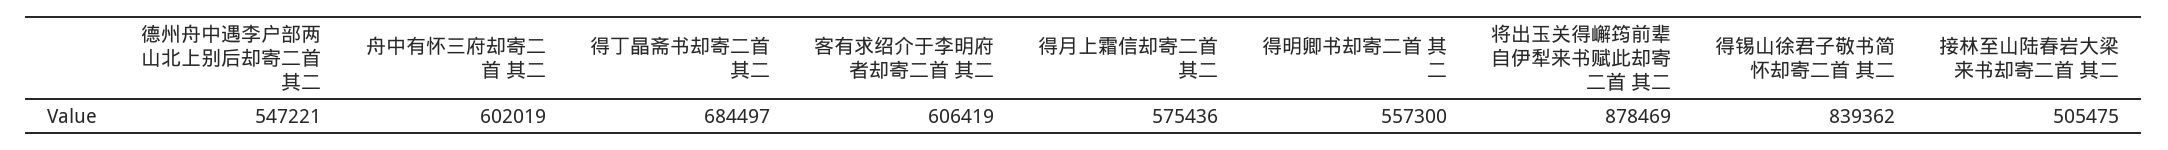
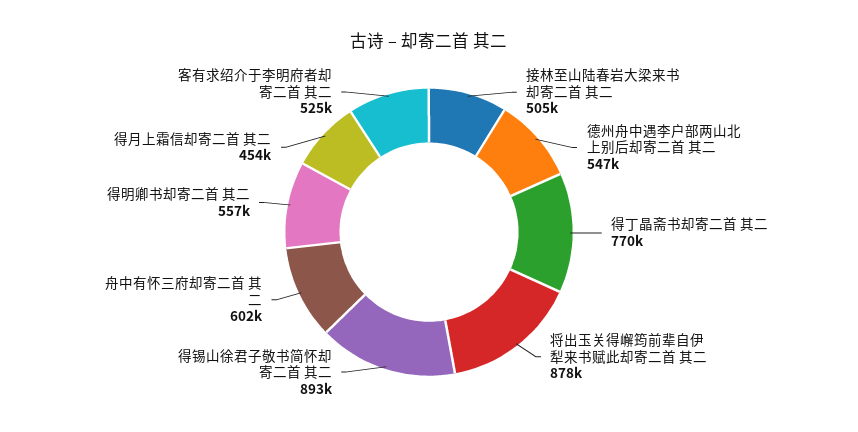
  {
    "德州舟中遇李户部两山北上别后却寄二首 其二": 547221,
    "舟中有怀三府却寄二首 其二": 602019,
-   "得丁晶斋书却寄二首 其二": 684497,
+   "得丁晶斋书却寄二首 其二": 770000,
-   "客有求绍介于李明府者却寄二首 其二": 606419,
+   "客有求绍介于李明府者却寄二首 其二": 525000,
-   "得月上霜信却寄二首 其二": 575436,
+   "得月上霜信却寄二首 其二": 454000,
    "得明卿书却寄二首 其二": 557300,
    "将出玉关得嶰筠前辈自伊犁来书赋此却寄二首 其二": 878469,
-   "得锡山徐君子敬书简怀却寄二首 其二": 839362,
+   "得锡山徐君子敬书简怀却寄二首 其二": 893000,
    "接林至山陆春岩大梁来书却寄二首 其二": 505475
  }

